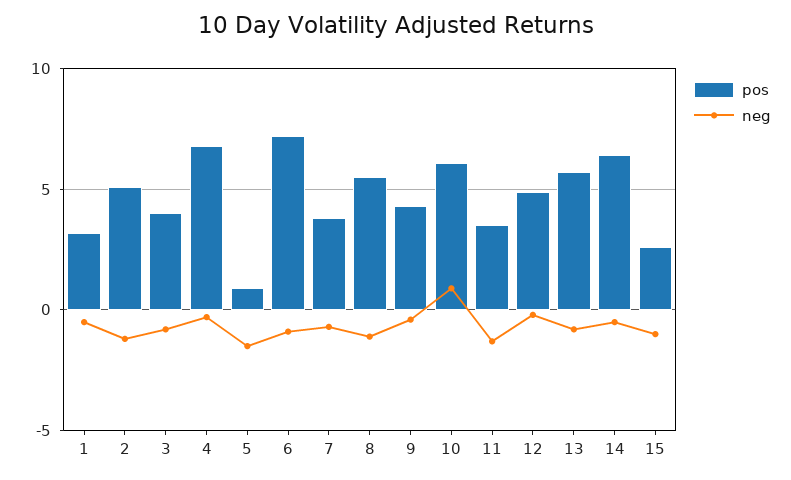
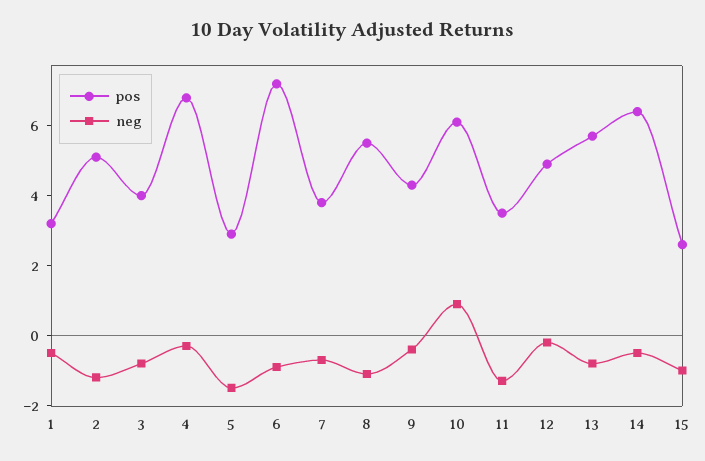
  {
    "pos": {
      "1": 3,
      "2": 5,
      "3": 4,
      "4": 7,
-     "5": 1,
+     "5": 3,
      "6": 7,
      "7": 4,
      "8": 5.5,
      "9": 4.5,
      "10": 6,
      "11": 3.5,
      "12": 5,
      "13": 5.5,
      "14": 6.5,
      "15": 2.5
    },
    "neg": {
      "1": -0.5,
      "2": -1,
      "3": -1,
      "4": -0.5,
      "5": -1.5,
      "6": -1,
      "7": -0.5,
      "8": -1,
      "9": -0.5,
      "10": 1,
      "11": -1.5,
      "12": 0,
      "13": -1,
      "14": -0.5,
      "15": -1
    }
  }

